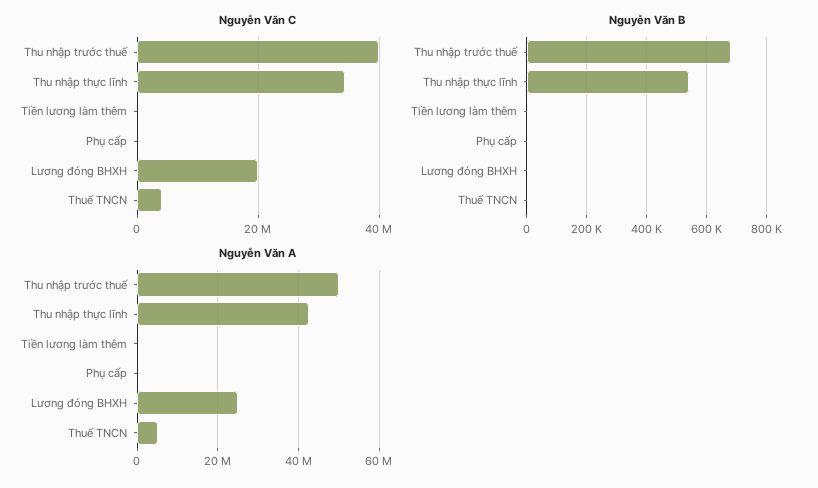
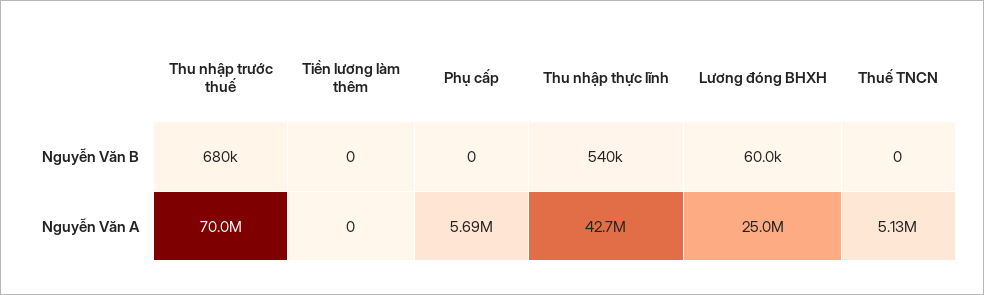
  {
-   "Nguyễn Văn C": {
-     "Thu nhập trước thuế": 40000000,
-     "Thu nhập thực lĩnh": 34000000,
-     "Tiền lương làm thêm": 0,
-     "Phụ cấp": 0,
-     "Lương đóng BHXH": 20000000,
-     "Thuế TNCN": 4000000
-   },
    "Nguyễn Văn B": {
      "Thu nhập trước thuế": 680000,
      "Thu nhập thực lĩnh": 540000,
      "Tiền lương làm thêm": 0,
      "Phụ cấp": 0,
-     "Lương đóng BHXH": 0,
+     "Lương đóng BHXH": 60000,
      "Thuế TNCN": 0
    },
    "Nguyễn Văn A": {
-     "Thu nhập trước thuế": 50000000,
+     "Thu nhập trước thuế": 70000000,
      "Thu nhập thực lĩnh": 42700000,
      "Tiền lương làm thêm": 0,
-     "Phụ cấp": 0,
+     "Phụ cấp": 5690000,
      "Lương đóng BHXH": 25000000,
      "Thuế TNCN": 5130000
    }
  }

